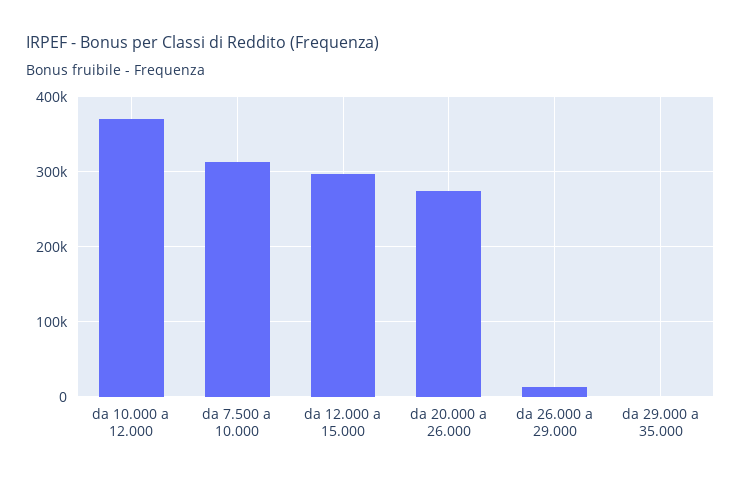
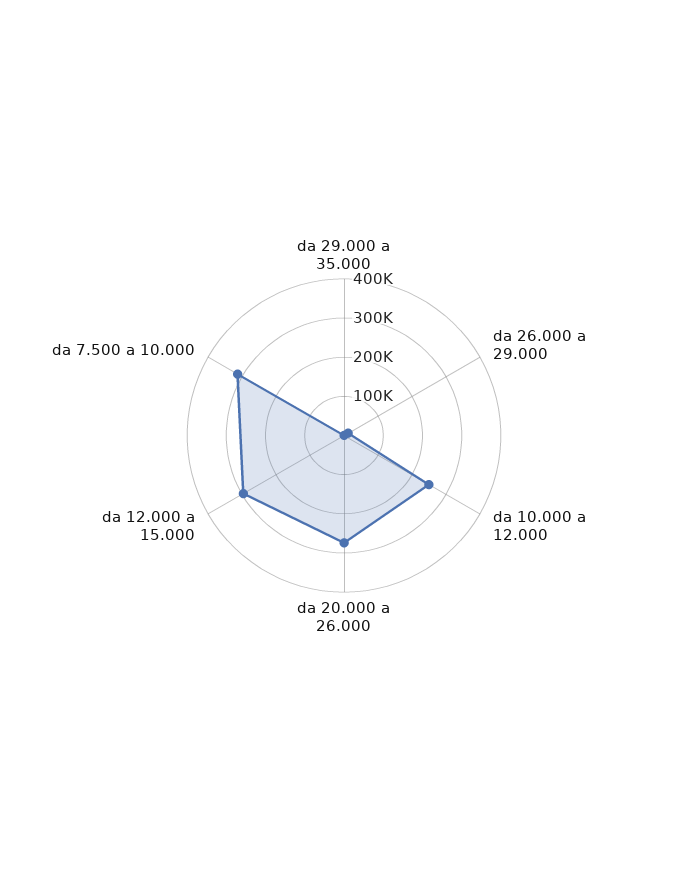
  {
-   "da 10.000 a 12.000": 370000,
+   "da 10.000 a 12.000": 250000,
    "da 7.500 a 10.000": 310000,
    "da 12.000 a 15.000": 300000,
    "da 20.000 a 26.000": 270000,
    "da 26.000 a 29.000": 10000,
    "da 29.000 a 35.000": 0
  }

